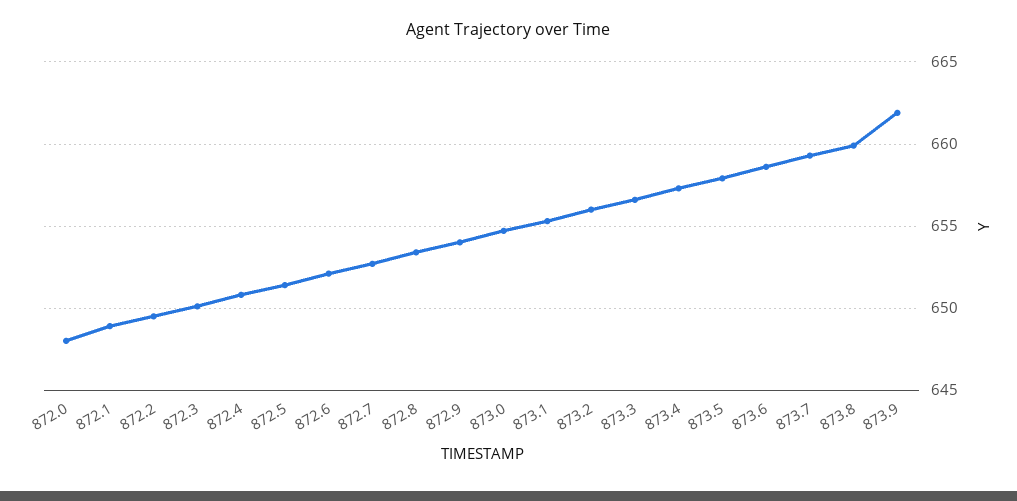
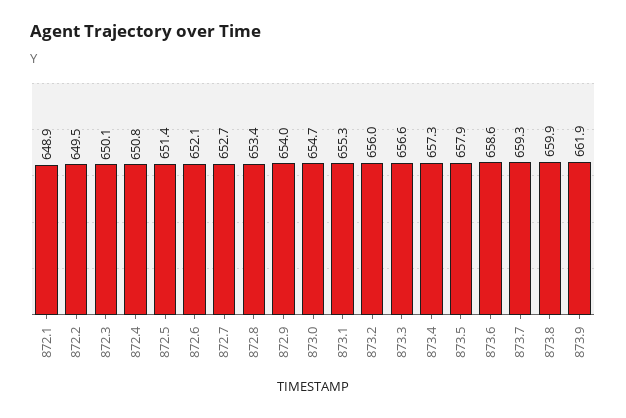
  {
-   "872.0": 648,
    "872.1": 648.9,
    "872.2": 649.5,
    "872.3": 650.1,
    "872.4": 650.8,
    "872.5": 651.4,
    "872.6": 652.1,
    "872.7": 652.7,
    "872.8": 653.4,
    "872.9": 654,
    "873.0": 654.7,
    "873.1": 655.3,
    "873.2": 656,
    "873.3": 656.6,
    "873.4": 657.3,
    "873.5": 657.9,
    "873.6": 658.6,
    "873.7": 659.3,
    "873.8": 659.9,
    "873.9": 661.9
  }

